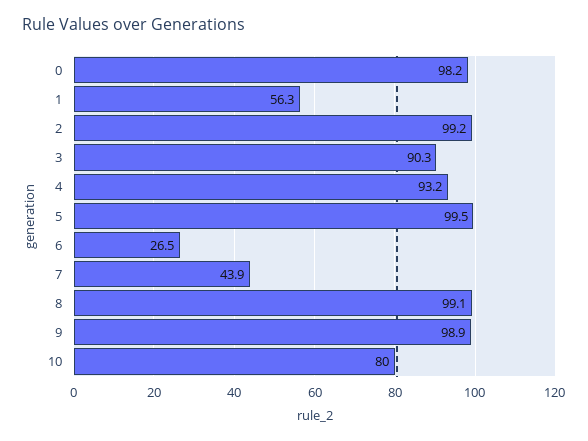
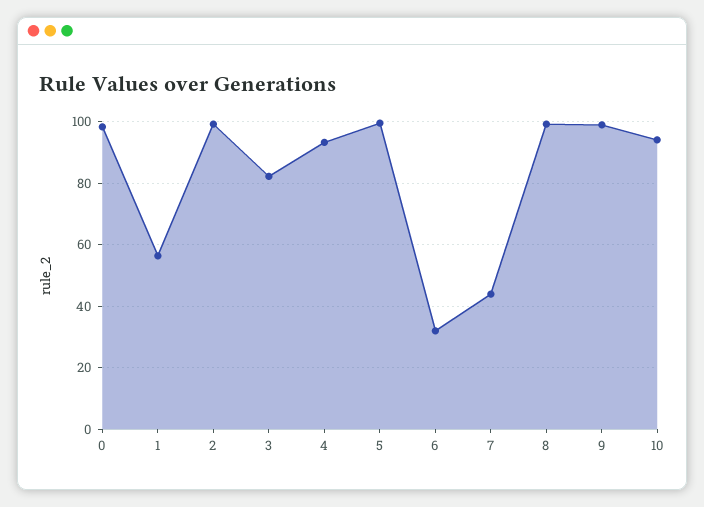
  {
    "0": 98.2,
    "1": 56.3,
    "2": 99.2,
-   "3": 90.3,
+   "3": 82,
    "4": 93.2,
    "5": 99.5,
-   "6": 26.5,
+   "6": 32,
    "7": 43.9,
    "8": 99.1,
    "9": 98.9,
-   "10": 80
+   "10": 94
  }

